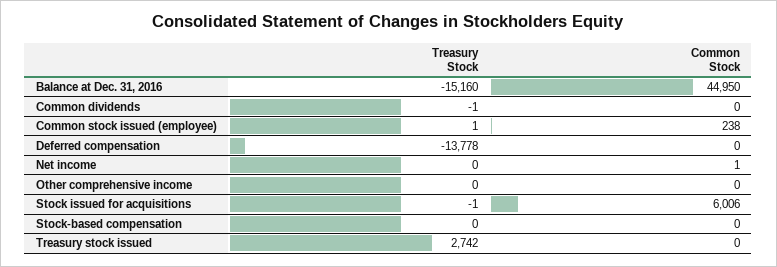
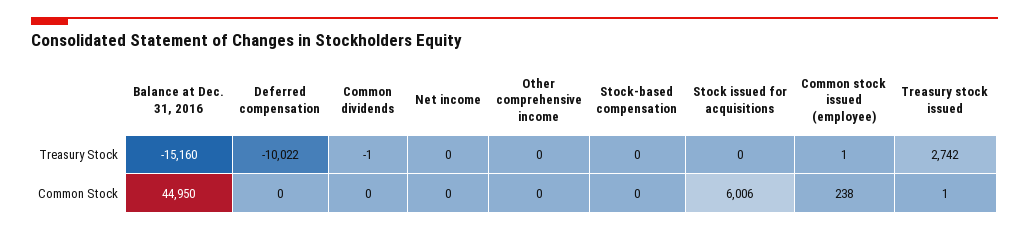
  {
    "Treasury Stock": {
      "Balance at Dec. 31, 2016": -15160,
      "Common dividends": -1,
      "Common stock issued (employee)": 1,
-     "Deferred compensation": -13778,
+     "Deferred compensation": -10022,
      "Net income": 0,
      "Other comprehensive income": 0,
-     "Stock issued for acquisitions": -1,
+     "Stock issued for acquisitions": 0,
      "Stock-based compensation": 0,
      "Treasury stock issued": 2742
    },
    "Common Stock": {
      "Balance at Dec. 31, 2016": 44950,
      "Common dividends": 0,
      "Common stock issued (employee)": 238,
      "Deferred compensation": 0,
-     "Net income": 1,
+     "Net income": 0,
      "Other comprehensive income": 0,
      "Stock issued for acquisitions": 6006,
      "Stock-based compensation": 0,
-     "Treasury stock issued": 0
+     "Treasury stock issued": 1
    }
  }

